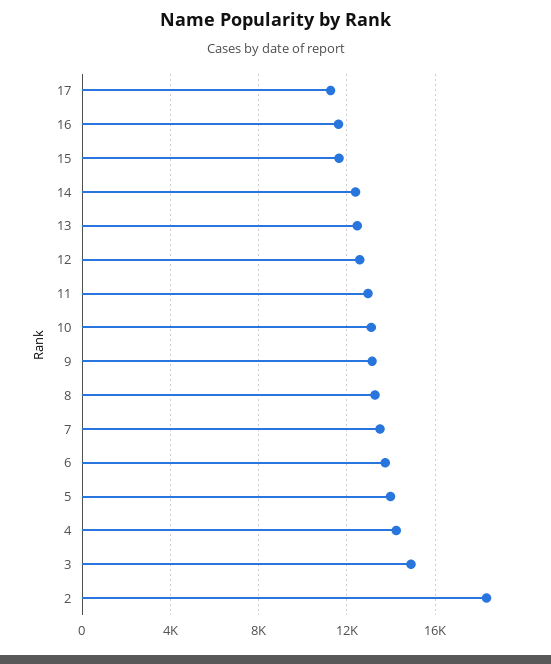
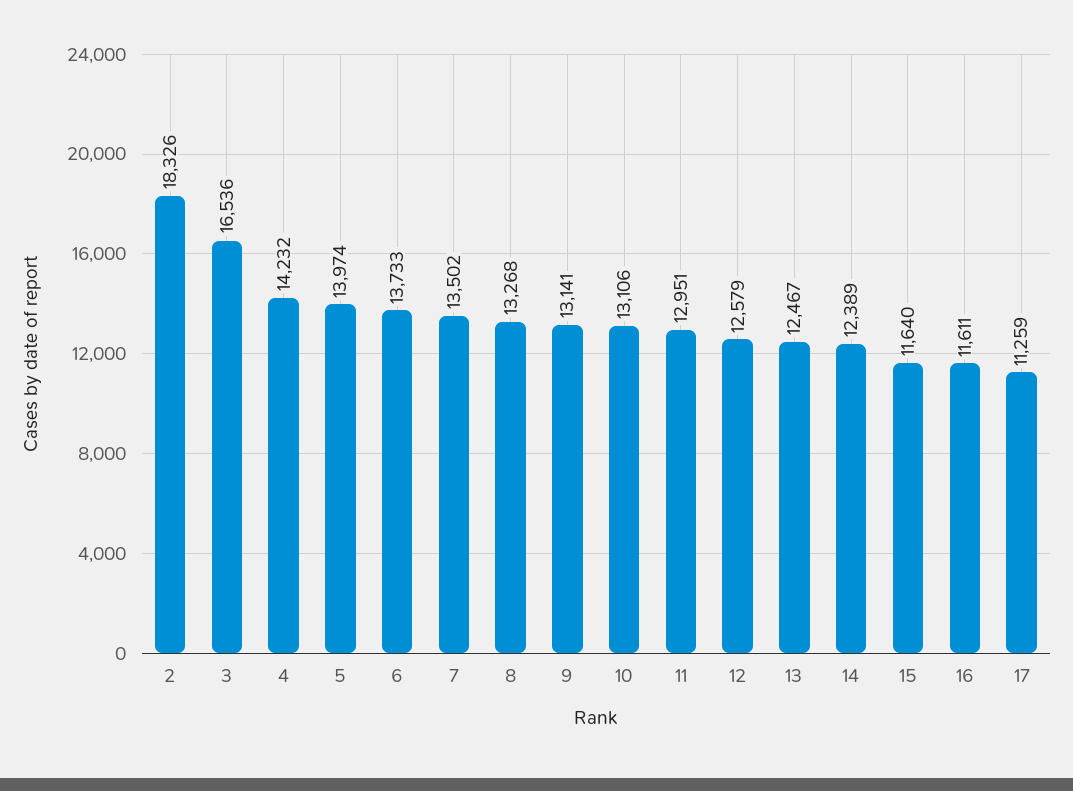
  {
    "17": 11259,
    "16": 11611,
    "15": 11640,
    "14": 12389,
    "13": 12467,
    "12": 12579,
    "11": 12951,
    "10": 13106,
    "9": 13141,
    "8": 13268,
    "7": 13502,
    "6": 13733,
    "5": 13974,
    "4": 14232,
-   "3": 15000,
+   "3": 16536,
    "2": 18326
  }

